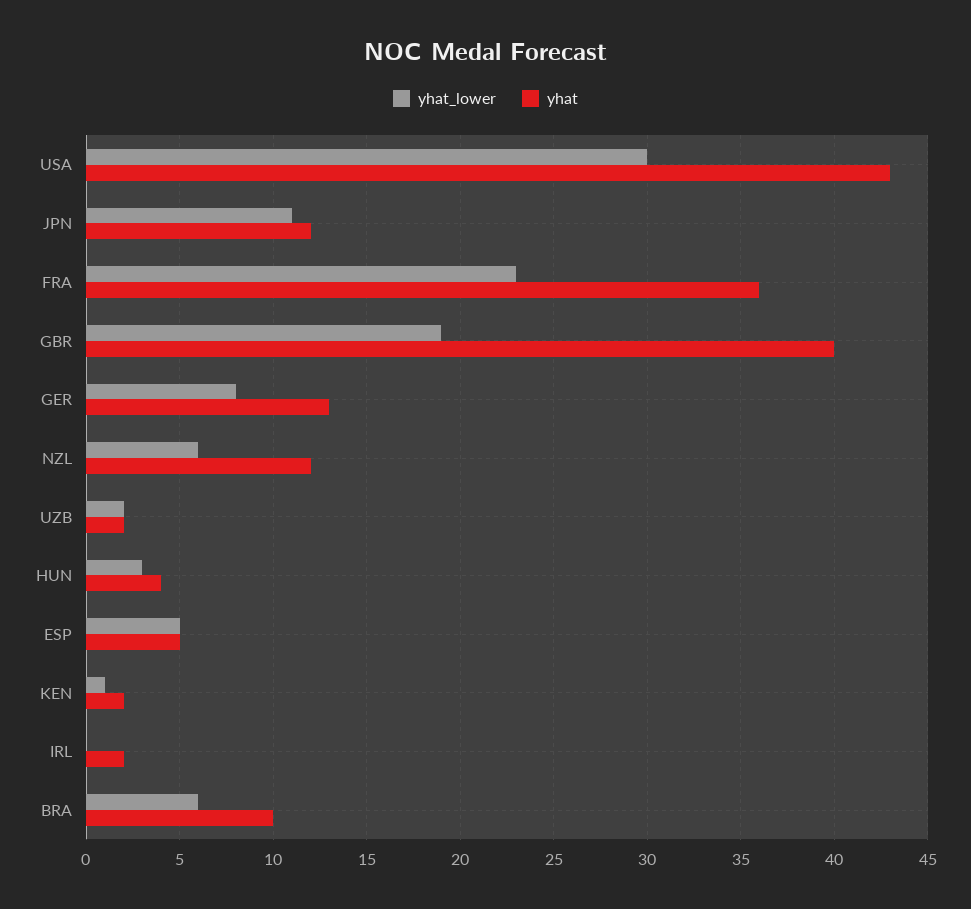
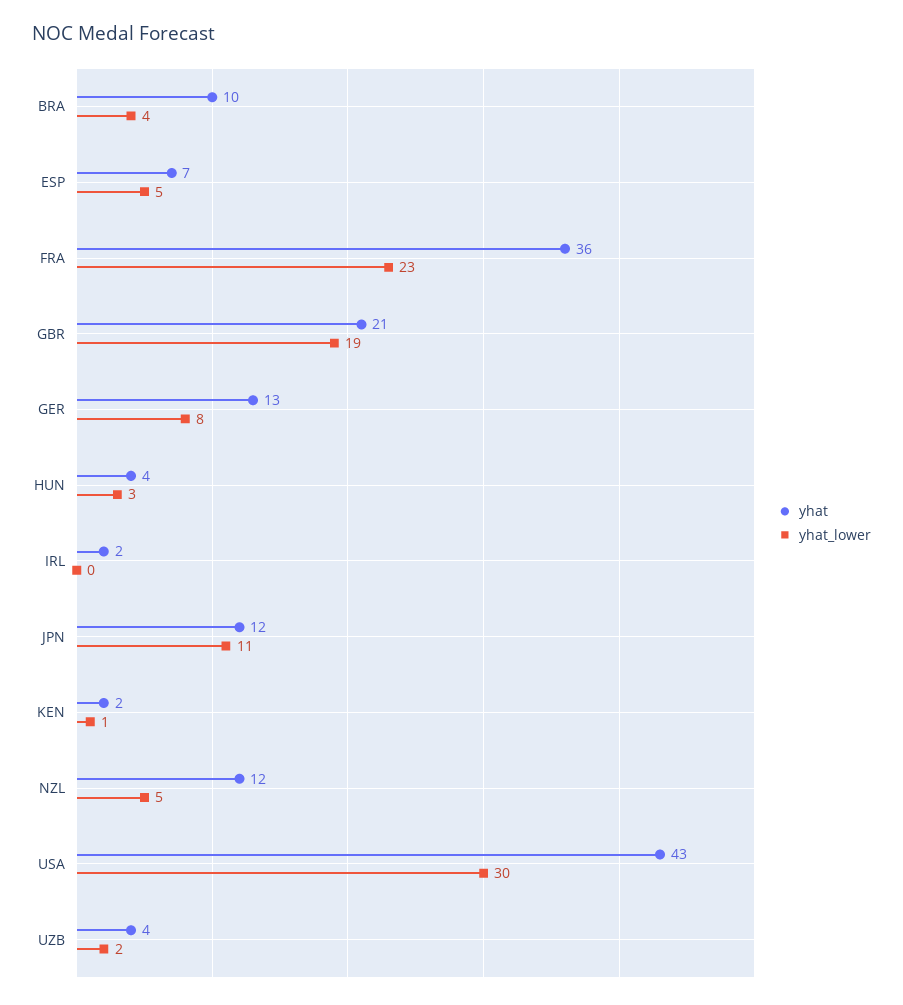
  {
    "yhat_lower": {
      "USA": 30,
      "JPN": 11,
      "FRA": 23,
      "GBR": 19,
      "GER": 8,
-     "NZL": 6,
+     "NZL": 5,
      "UZB": 2,
      "HUN": 3,
      "ESP": 5,
      "KEN": 1,
      "IRL": 0,
-     "BRA": 6
+     "BRA": 4
    },
    "yhat": {
      "USA": 43,
      "JPN": 12,
      "FRA": 36,
-     "GBR": 40,
+     "GBR": 21,
      "GER": 13,
      "NZL": 12,
-     "UZB": 2,
+     "UZB": 4,
      "HUN": 4,
-     "ESP": 5,
+     "ESP": 7,
      "KEN": 2,
      "IRL": 2,
      "BRA": 10
    }
  }

